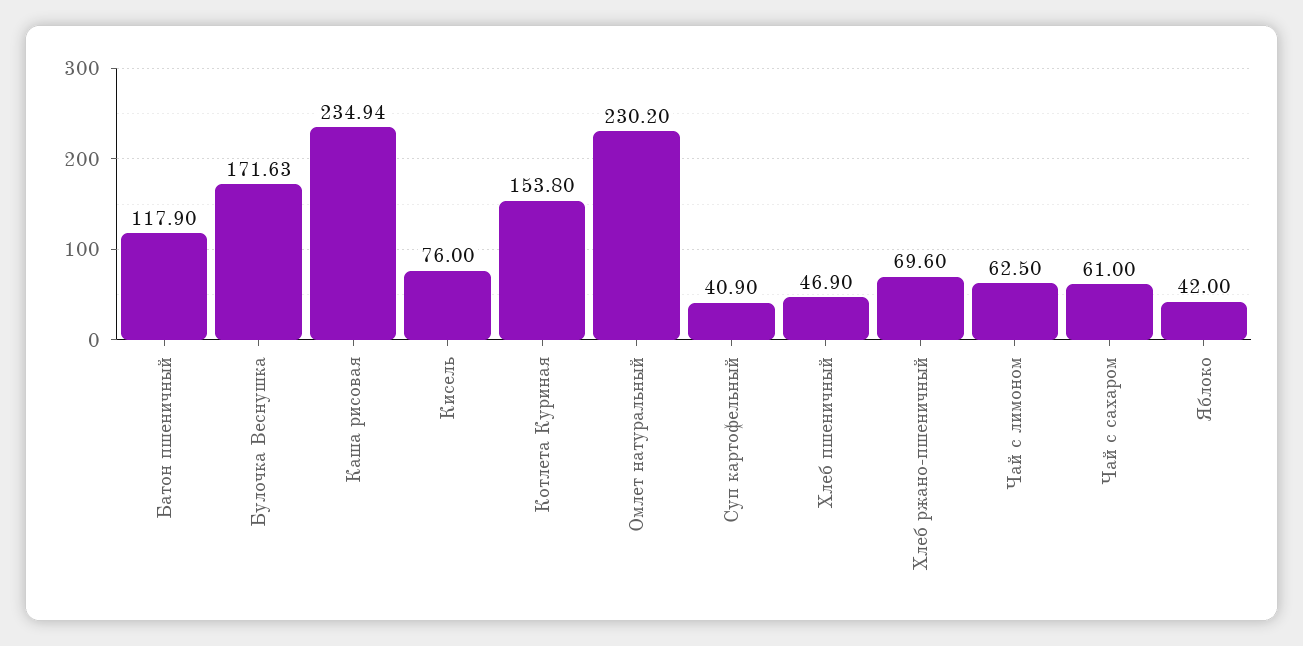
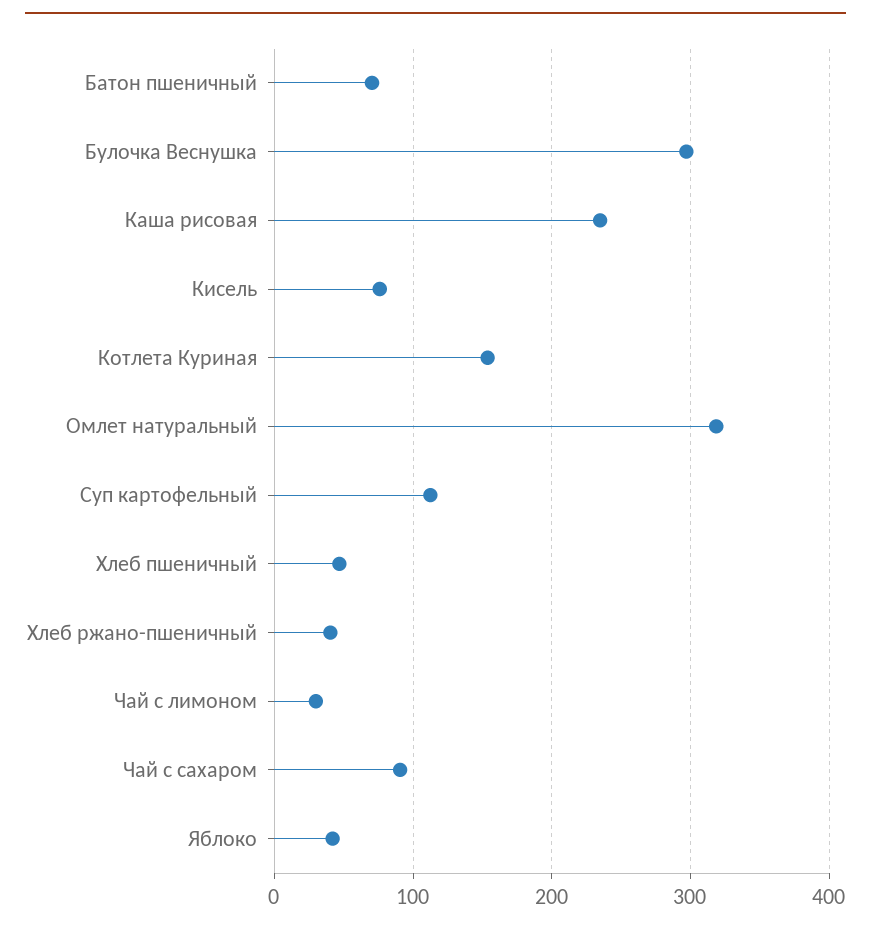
  {
-   "Батон пшеничный": 117.9,
+   "Батон пшеничный": 70,
-   "Булочка Веснушка": 171.63,
+   "Булочка Веснушка": 300,
    "Каша рисовая": 234.94,
    "Кисель": 76,
    "Котлета Куриная": 153.8,
-   "Омлет натуральный": 230.2,
+   "Омлет натуральный": 320,
-   "Суп картофельный": 40.9,
+   "Суп картофельный": 110,
    "Хлеб пшеничный": 46.9,
-   "Хлеб ржано-пшеничный": 69.6,
+   "Хлеб ржано-пшеничный": 40,
-   "Чай с лимоном": 62.5,
+   "Чай с лимоном": 30,
-   "Чай с сахаром": 61,
+   "Чай с сахаром": 90,
    "Яблоко": 42
  }

